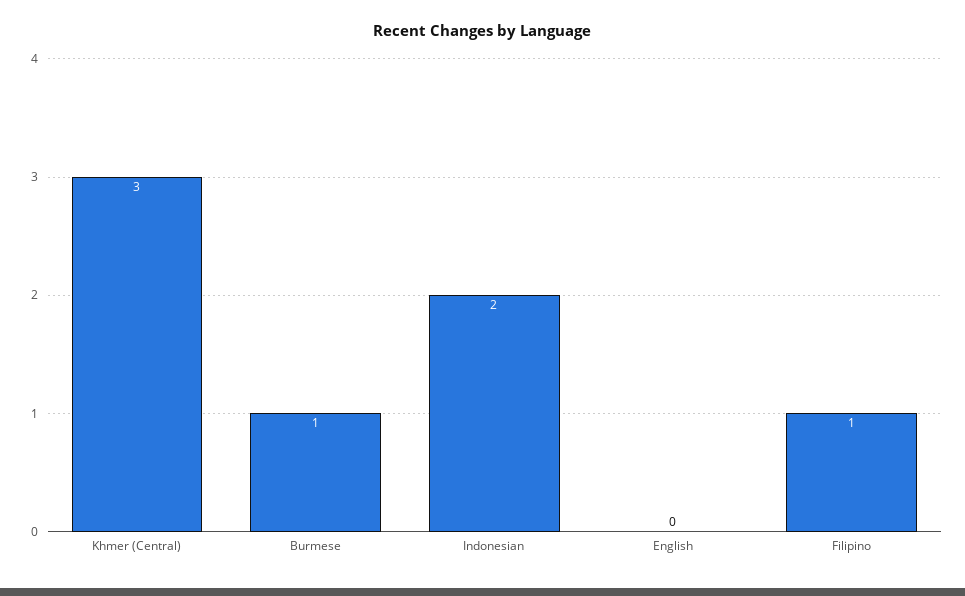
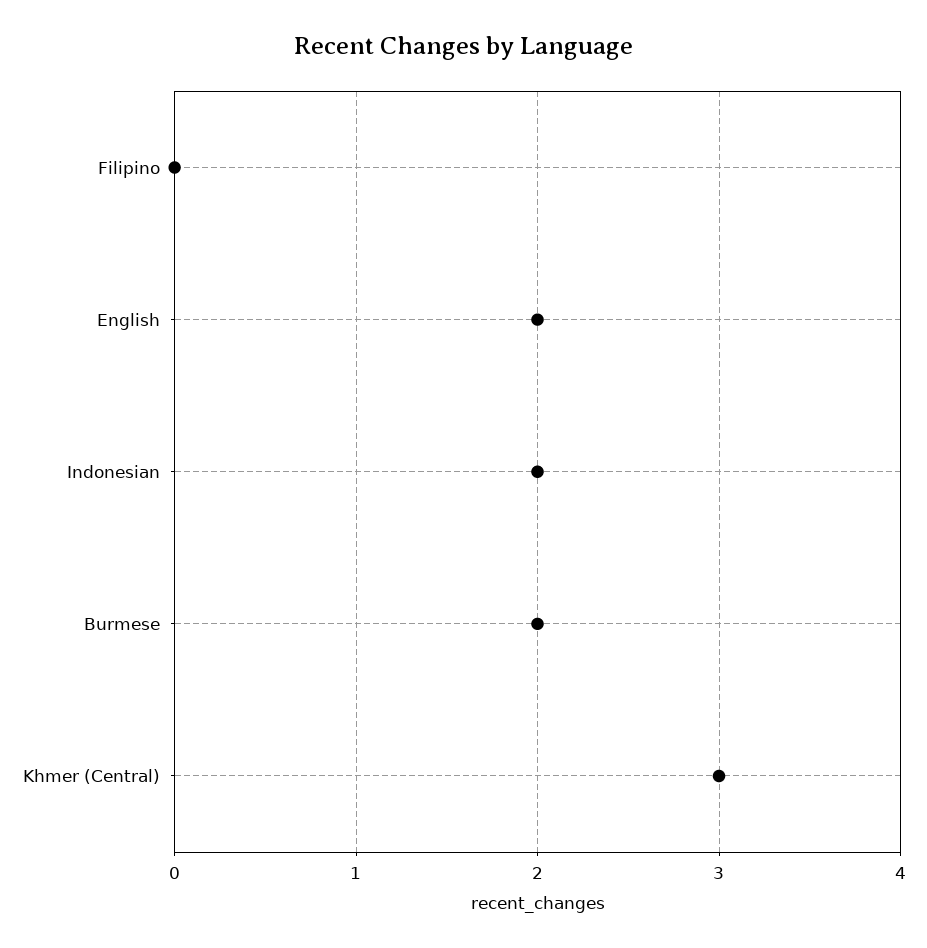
  {
    "Khmer (Central)": 3,
-   "Burmese": 1,
+   "Burmese": 2,
    "Indonesian": 2,
-   "English": 0,
+   "English": 2,
-   "Filipino": 1
+   "Filipino": 0
  }

